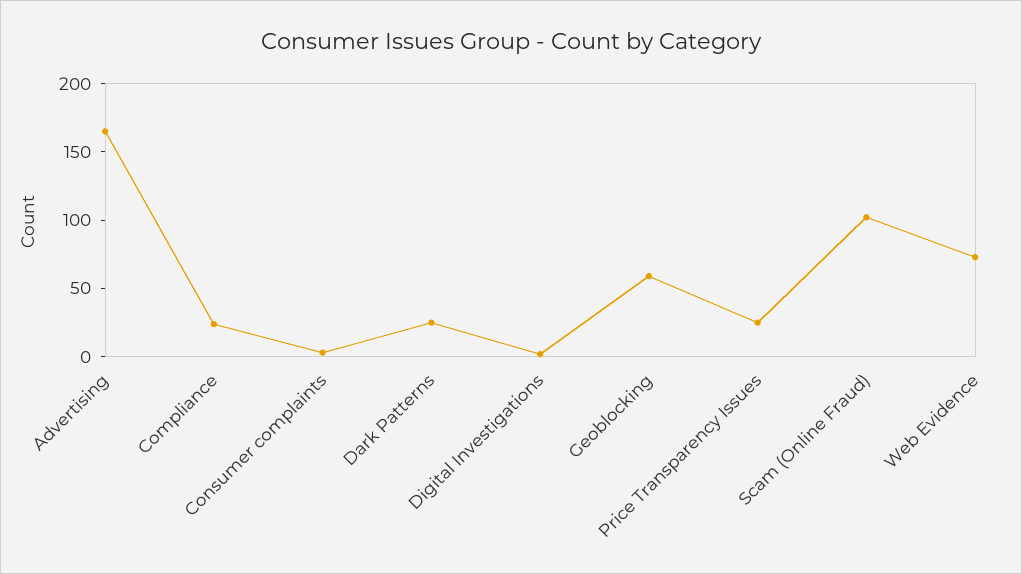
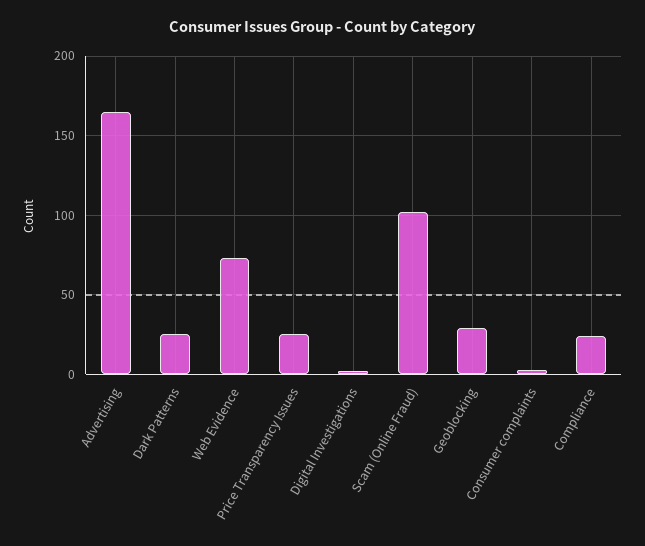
  {
    "Advertising": 165,
    "Compliance": 25,
    "Consumer complaints": 5,
    "Dark Patterns": 25,
    "Digital Investigations": 0,
-   "Geoblocking": 60,
+   "Geoblocking": 30,
    "Price Transparency Issues": 25,
    "Scam (Online Fraud)": 100,
    "Web Evidence": 75
  }

